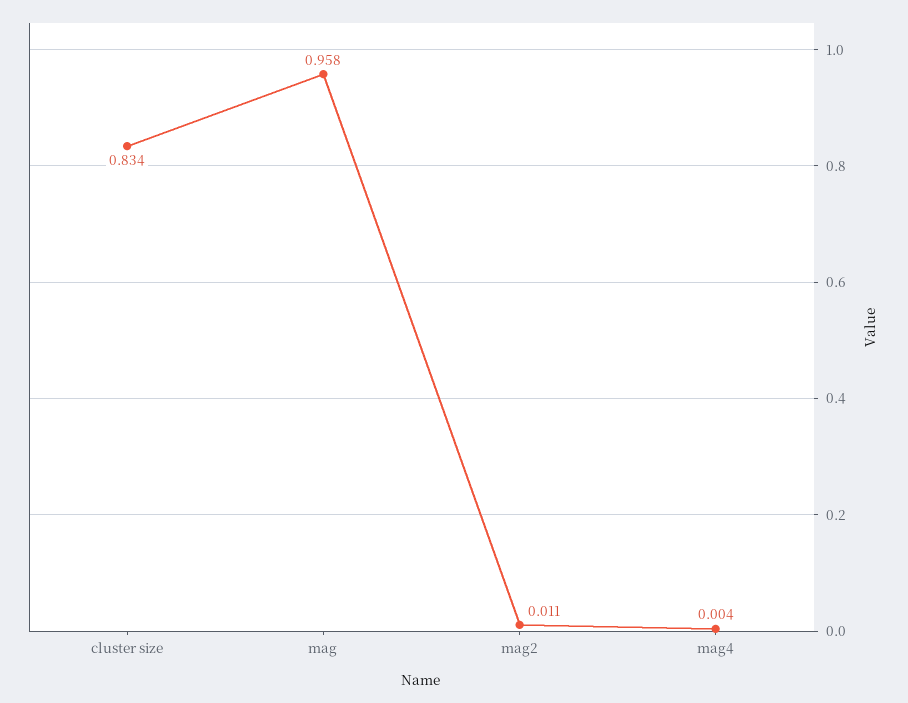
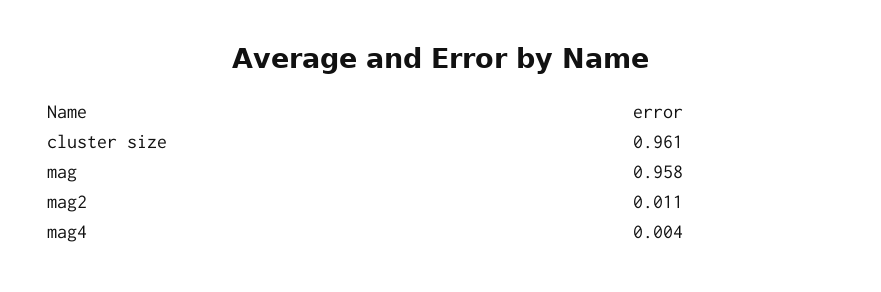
  {
-   "cluster size": 0.834,
+   "cluster size": 0.961,
    "mag": 0.958,
    "mag2": 0.011,
    "mag4": 0.004
  }

